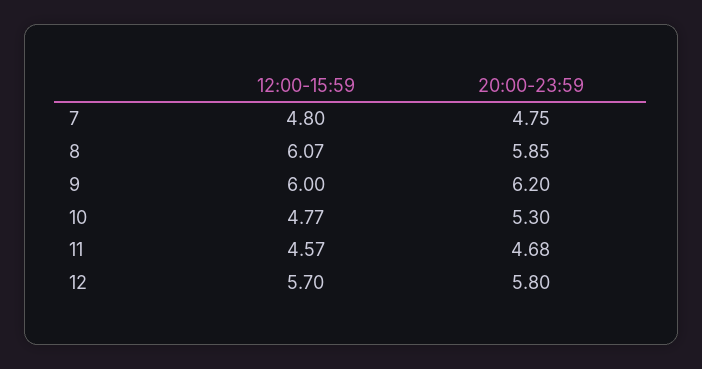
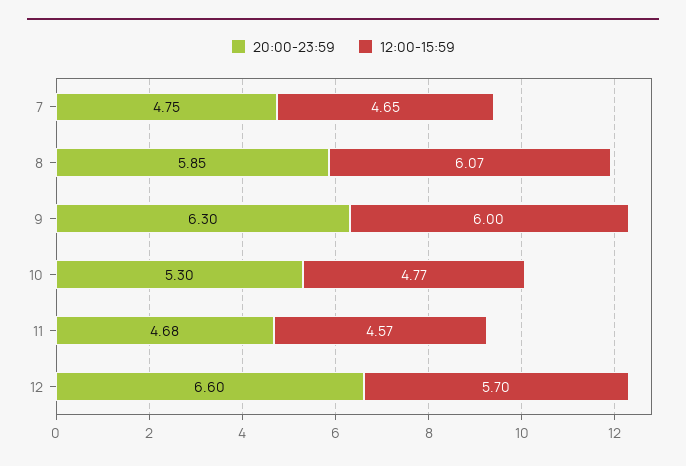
  {
    "12:00-15:59": {
-     "7": 4.8,
+     "7": 4.65,
      "8": 6.07,
      "9": 6,
      "10": 4.77,
      "11": 4.57,
      "12": 5.7
    },
    "20:00-23:59": {
      "7": 4.75,
      "8": 5.85,
-     "9": 6.2,
+     "9": 6.3,
      "10": 5.3,
      "11": 4.68,
-     "12": 5.8
+     "12": 6.6
    }
  }

